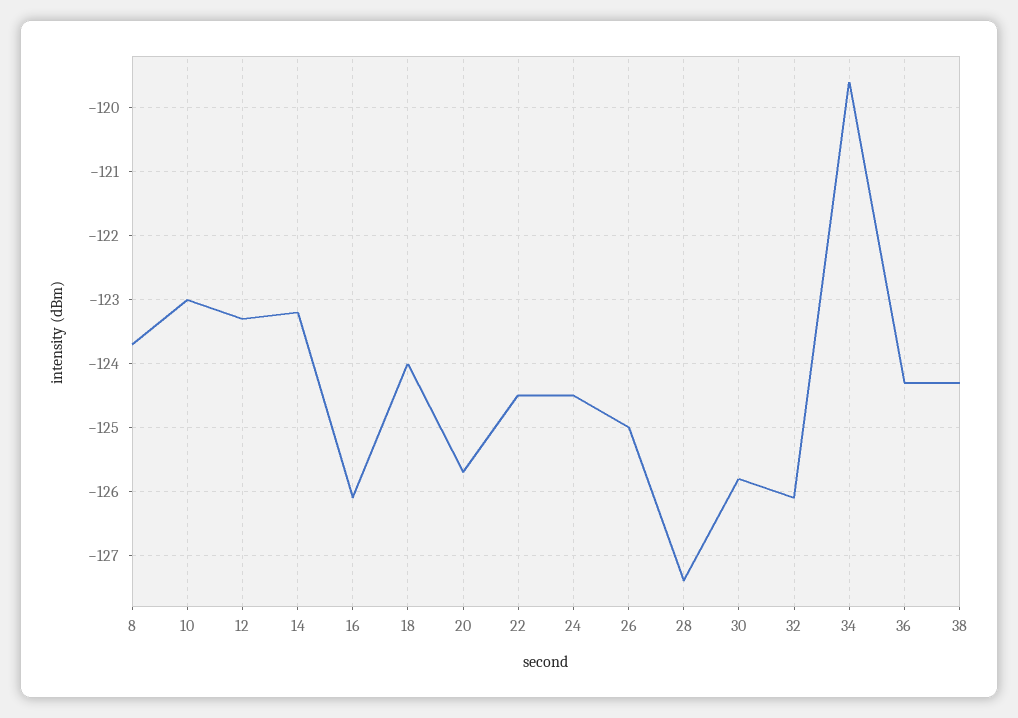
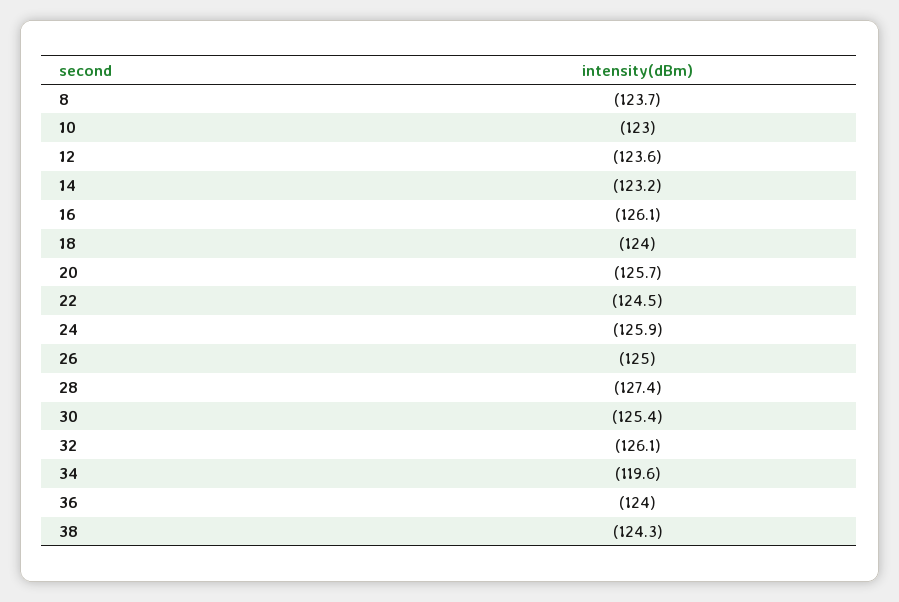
  {
    "8": -123.7,
    "10": -123,
-   "12": -123.3,
+   "12": -123.6,
    "14": -123.2,
    "16": -126.1,
    "18": -124,
    "20": -125.7,
    "22": -124.5,
-   "24": -124.5,
+   "24": -125.9,
    "26": -125,
    "28": -127.4,
-   "30": -125.8,
+   "30": -125.4,
    "32": -126.1,
    "34": -119.6,
-   "36": -124.3,
+   "36": -124,
    "38": -124.3
  }

